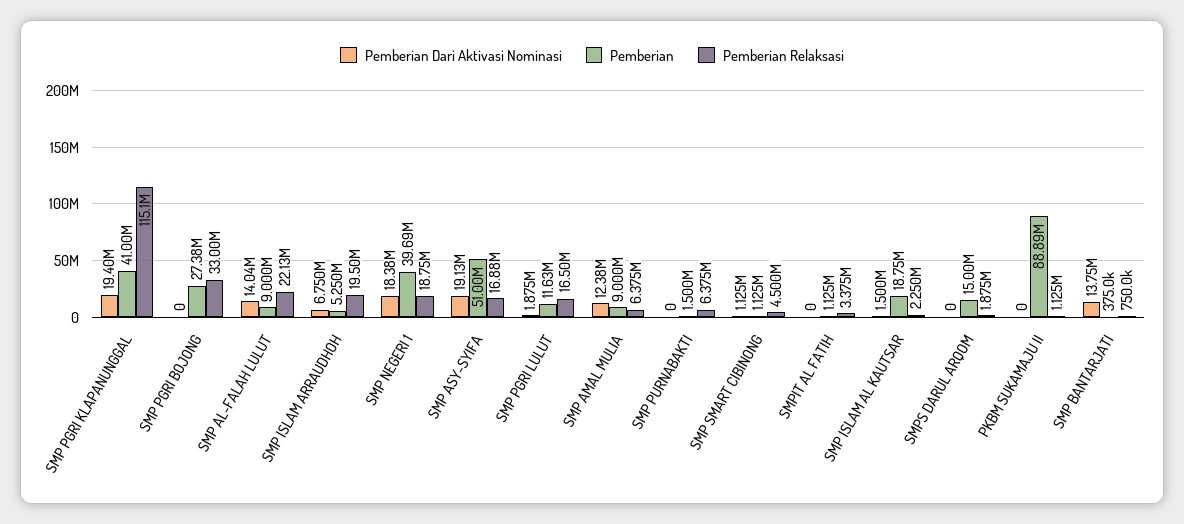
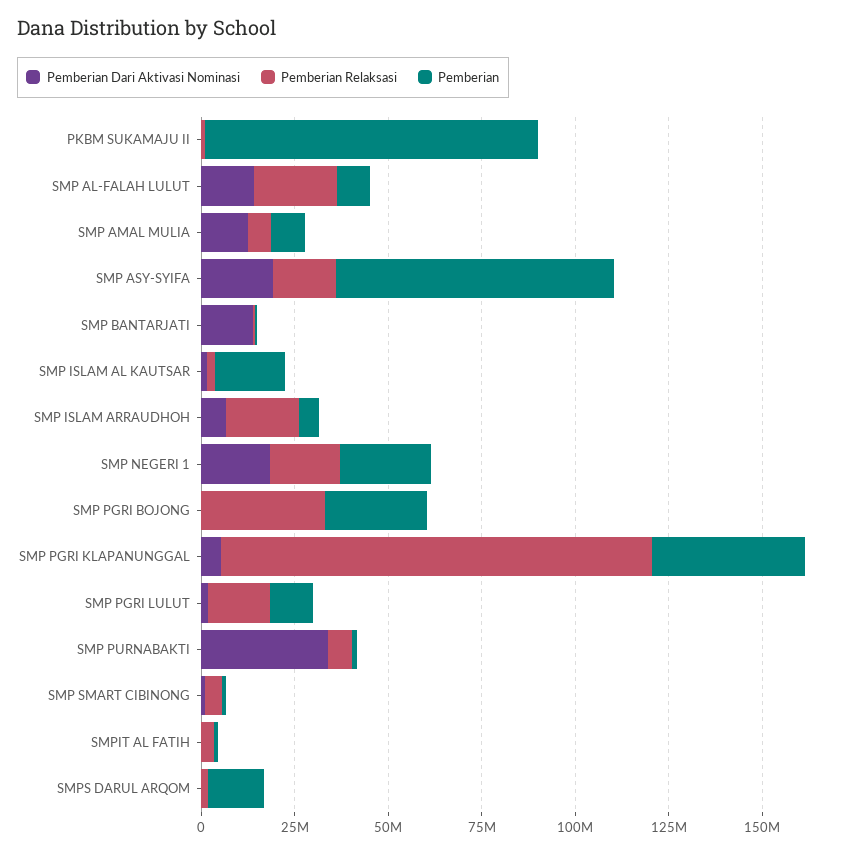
  {
    "Pemberian Dari Aktivasi Nominasi": {
-     "SMP PGRI KLAPANUNGGAL": 19400000,
+     "SMP PGRI KLAPANUNGGAL": 5000000,
      "SMP PGRI BOJONG": 0,
      "SMP AL-FALAH LULUT": 14040000,
      "SMP ISLAM ARRAUDHOH": 6750000,
      "SMP NEGERI 1": 18380000,
      "SMP ASY-SYIFA": 19130000,
      "SMP PGRI LULUT": 1875000,
      "SMP AMAL MULIA": 12380000,
-     "SMP PURNABAKTI": 0,
+     "SMP PURNABAKTI": 35000000,
      "SMP SMART CIBINONG": 1125000,
      "SMPIT AL FATIH": 0,
      "SMP ISLAM AL KAUTSAR": 1500000,
      "SMPS DARUL ARQOM": 0,
      "PKBM SUKAMAJU II": 0,
      "SMP BANTARJATI": 13750000
    },
    "Pemberian": {
      "SMP PGRI KLAPANUNGGAL": 41000000,
      "SMP PGRI BOJONG": 27380000,
      "SMP AL-FALAH LULUT": 9000000,
      "SMP ISLAM ARRAUDHOH": 5250000,
-     "SMP NEGERI 1": 39690000,
+     "SMP NEGERI 1": 25000000,
-     "SMP ASY-SYIFA": 51000000,
+     "SMP ASY-SYIFA": 75000000,
      "SMP PGRI LULUT": 11630000,
      "SMP AMAL MULIA": 9000000,
      "SMP PURNABAKTI": 1500000,
      "SMP SMART CIBINONG": 1125000,
      "SMPIT AL FATIH": 1125000,
      "SMP ISLAM AL KAUTSAR": 18750000,
      "SMPS DARUL ARQOM": 15000000,
      "PKBM SUKAMAJU II": 88890000,
      "SMP BANTARJATI": 375000
    },
    "Pemberian Relaksasi": {
      "SMP PGRI KLAPANUNGGAL": 115100000,
      "SMP PGRI BOJONG": 33000000,
      "SMP AL-FALAH LULUT": 22130000,
      "SMP ISLAM ARRAUDHOH": 19500000,
      "SMP NEGERI 1": 18750000,
      "SMP ASY-SYIFA": 16880000,
      "SMP PGRI LULUT": 16500000,
      "SMP AMAL MULIA": 6375000,
      "SMP PURNABAKTI": 6375000,
      "SMP SMART CIBINONG": 4500000,
      "SMPIT AL FATIH": 3375000,
      "SMP ISLAM AL KAUTSAR": 2250000,
      "SMPS DARUL ARQOM": 1875000,
      "PKBM SUKAMAJU II": 1125000,
      "SMP BANTARJATI": 750000
    }
  }

